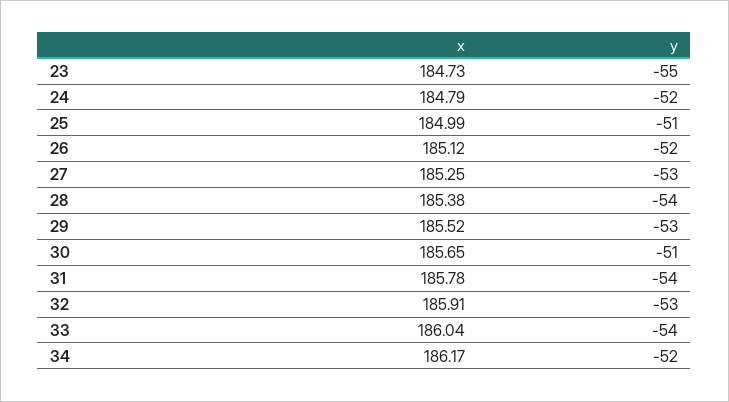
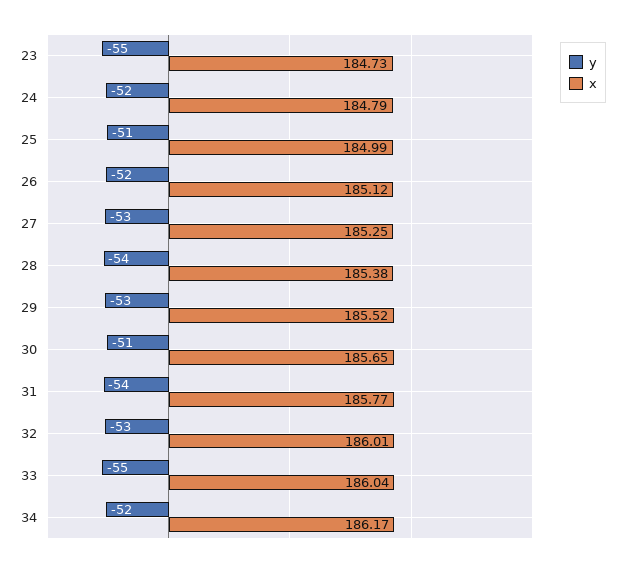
  {
    "x": {
      "23": 184.73,
      "24": 184.79,
      "25": 184.99,
      "26": 185.12,
      "27": 185.25,
      "28": 185.38,
      "29": 185.52,
      "30": 185.65,
-     "31": 185.78,
+     "31": 185.77,
-     "32": 185.91,
+     "32": 186.01,
      "33": 186.04,
      "34": 186.17
    },
    "y": {
      "23": -55,
      "24": -52,
      "25": -51,
      "26": -52,
      "27": -53,
      "28": -54,
      "29": -53,
      "30": -51,
      "31": -54,
      "32": -53,
-     "33": -54,
+     "33": -55,
      "34": -52
    }
  }

